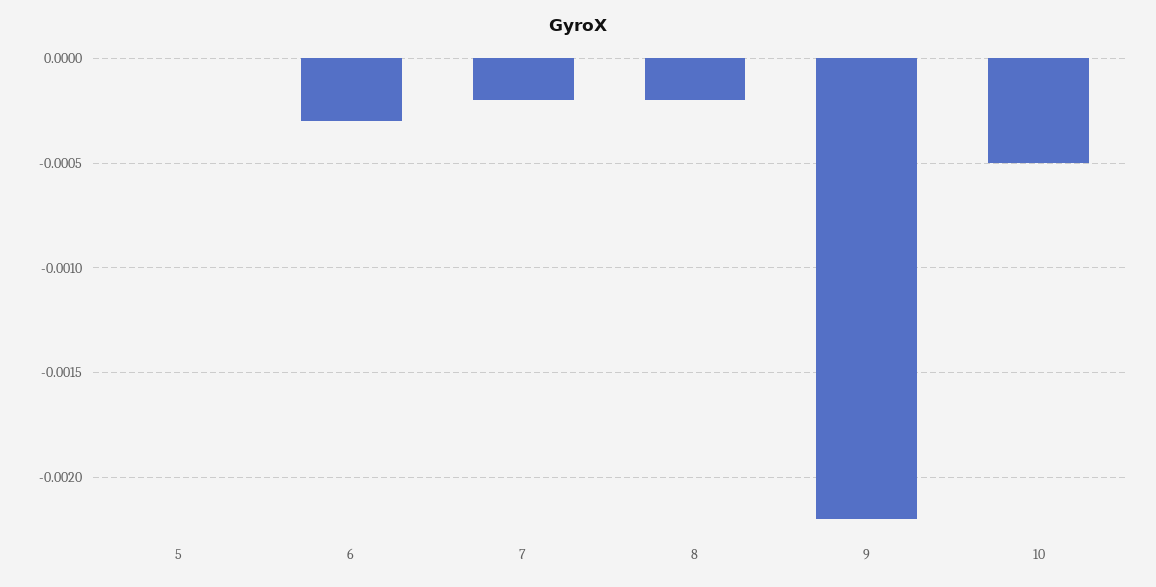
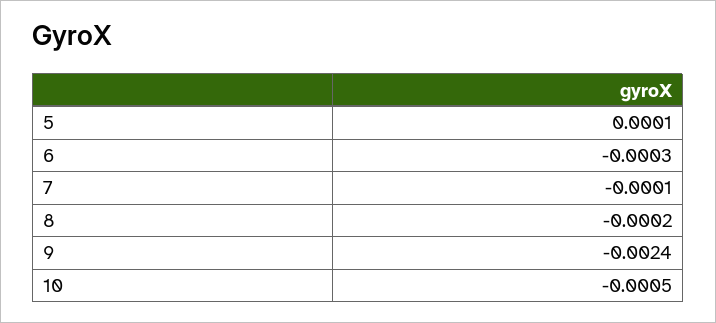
  {
-   "5": 0,
+   "5": 0.0001,
    "6": -0.0003,
-   "7": -0.0002,
+   "7": -0.0001,
    "8": -0.0002,
-   "9": -0.0022,
+   "9": -0.0024,
    "10": -0.0005
  }

